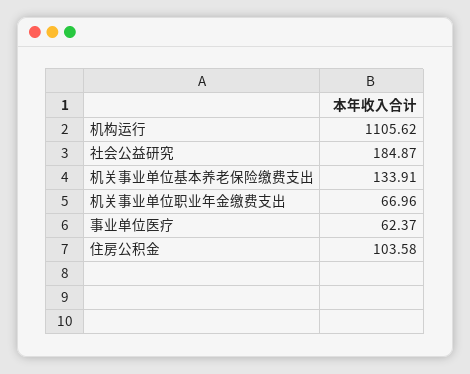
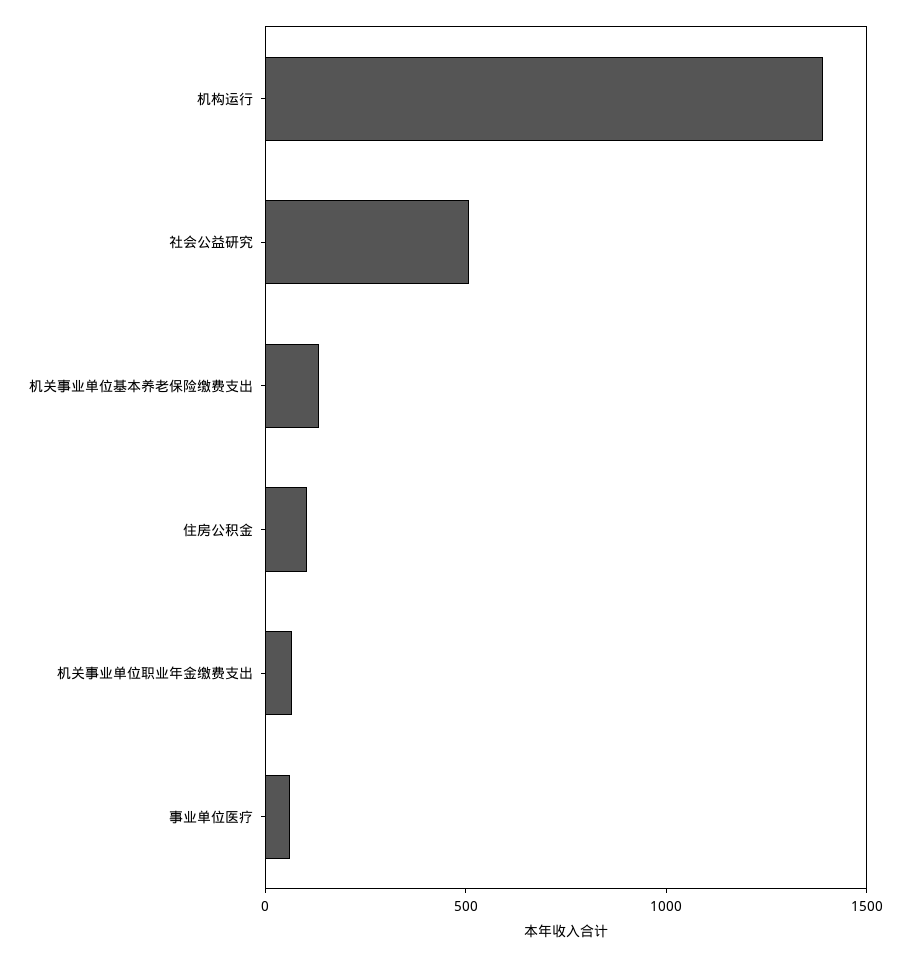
  {
-   "机构运行": 1105.62,
+   "机构运行": 1400,
-   "社会公益研究": 184.87,
+   "社会公益研究": 500,
    "机关事业单位基本养老保险缴费支出": 133.91,
    "机关事业单位职业年金缴费支出": 66.96,
    "事业单位医疗": 62.37,
    "住房公积金": 103.58
  }

